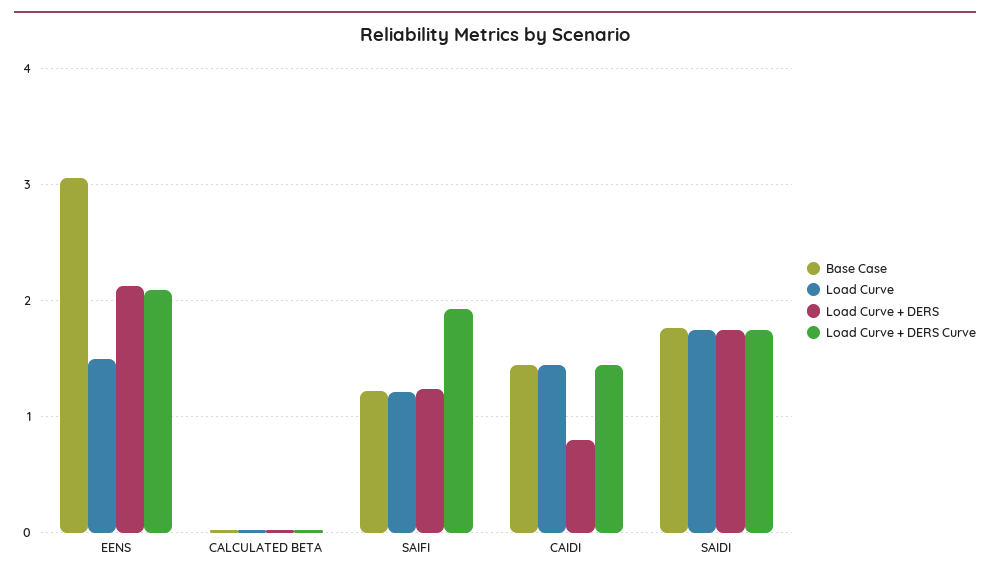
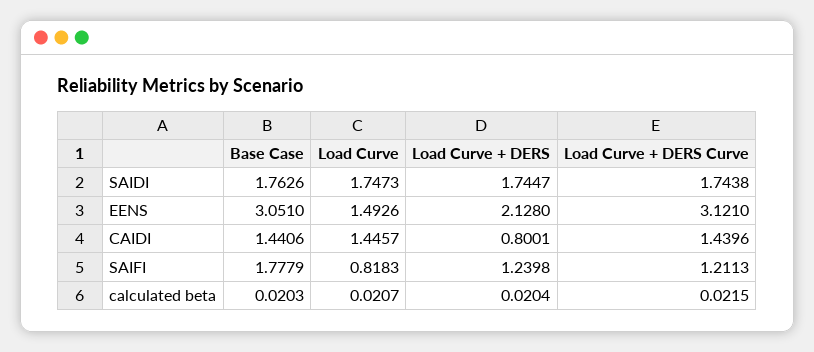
  {
    "Base Case": {
      "EENS": 3.051,
      "CALCULATED BETA": 0.0203,
-     "SAIFI": 1.2,
+     "SAIFI": 1.7779,
      "CAIDI": 1.4406,
      "SAIDI": 1.7626
    },
    "Load Curve": {
      "EENS": 1.4926,
      "CALCULATED BETA": 0.0207,
-     "SAIFI": 1.2,
+     "SAIFI": 0.8183,
      "CAIDI": 1.4457,
      "SAIDI": 1.7473
    },
    "Load Curve + DERS": {
      "EENS": 2.128,
      "CALCULATED BETA": 0.0204,
      "SAIFI": 1.2398,
      "CAIDI": 0.8001,
      "SAIDI": 1.7447
    },
    "Load Curve + DERS Curve": {
-     "EENS": 2.1,
+     "EENS": 3.121,
      "CALCULATED BETA": 0.0215,
-     "SAIFI": 1.9,
+     "SAIFI": 1.2113,
      "CAIDI": 1.4396,
      "SAIDI": 1.7438
    }
  }

